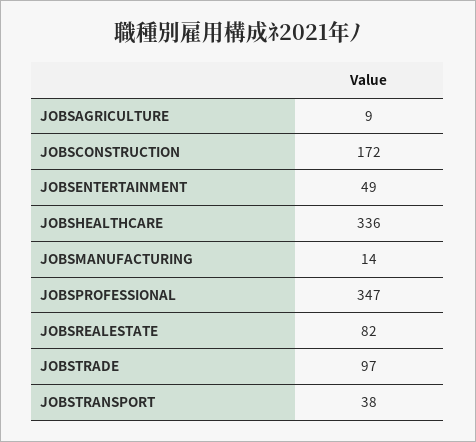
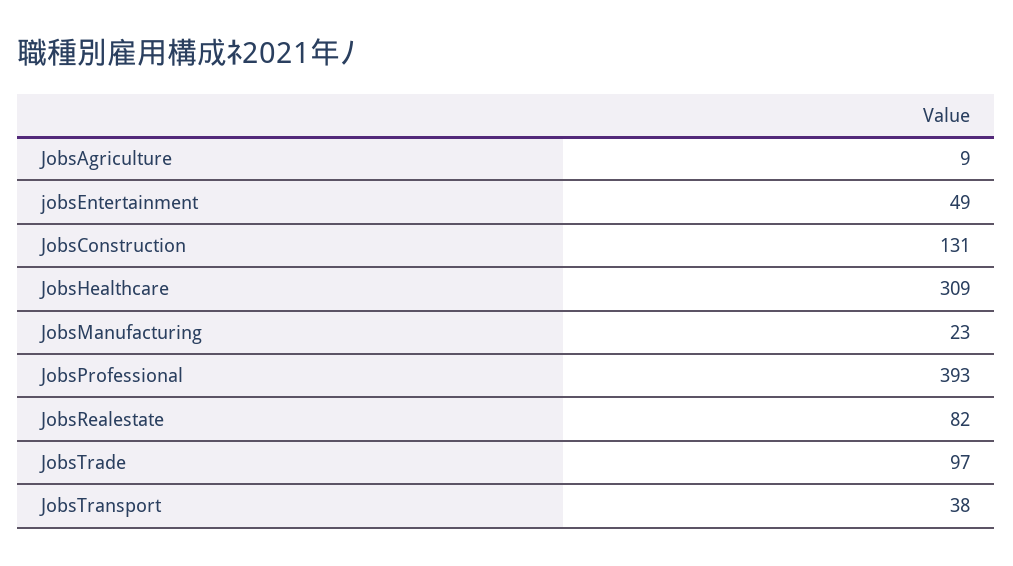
  {
    "JOBSAGRICULTURE": 9,
-   "JOBSCONSTRUCTION": 172,
+   "JOBSCONSTRUCTION": 131,
    "JOBSENTERTAINMENT": 49,
-   "JOBSHEALTHCARE": 336,
+   "JOBSHEALTHCARE": 309,
-   "JOBSMANUFACTURING": 14,
+   "JOBSMANUFACTURING": 23,
-   "JOBSPROFESSIONAL": 347,
+   "JOBSPROFESSIONAL": 393,
    "JOBSREALESTATE": 82,
    "JOBSTRADE": 97,
    "JOBSTRANSPORT": 38
  }

